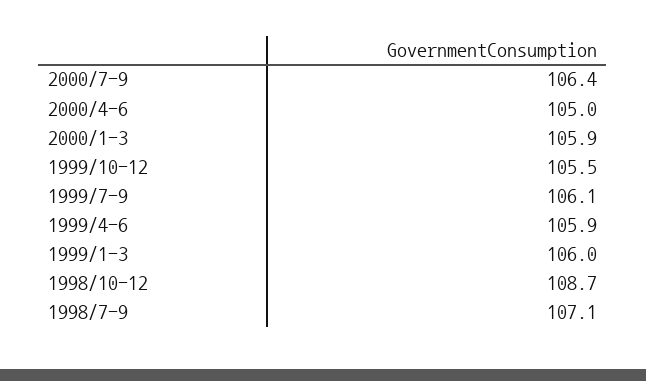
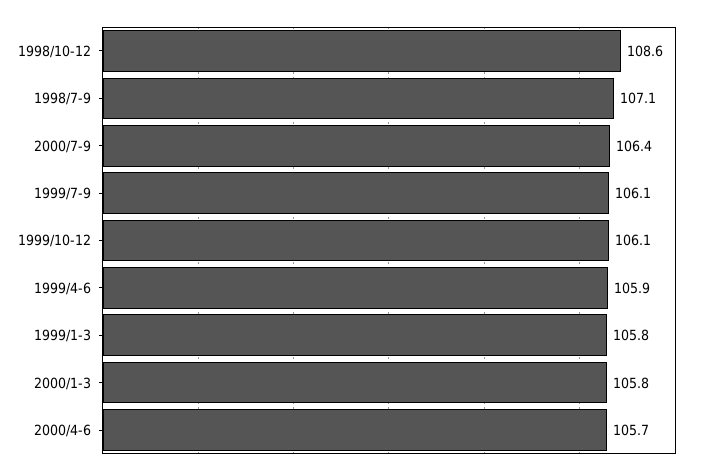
  {
    "2000/7-9": 106.4,
-   "2000/4-6": 105,
+   "2000/4-6": 105.7,
-   "2000/1-3": 105.9,
+   "2000/1-3": 105.8,
-   "1999/10-12": 105.5,
+   "1999/10-12": 106.1,
    "1999/7-9": 106.1,
    "1999/4-6": 105.9,
-   "1999/1-3": 106,
+   "1999/1-3": 105.8,
-   "1998/10-12": 108.7,
+   "1998/10-12": 108.6,
    "1998/7-9": 107.1
  }

